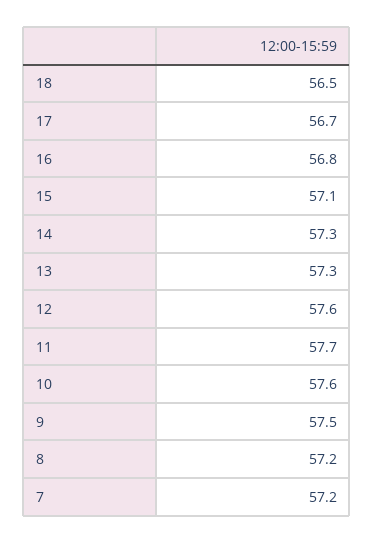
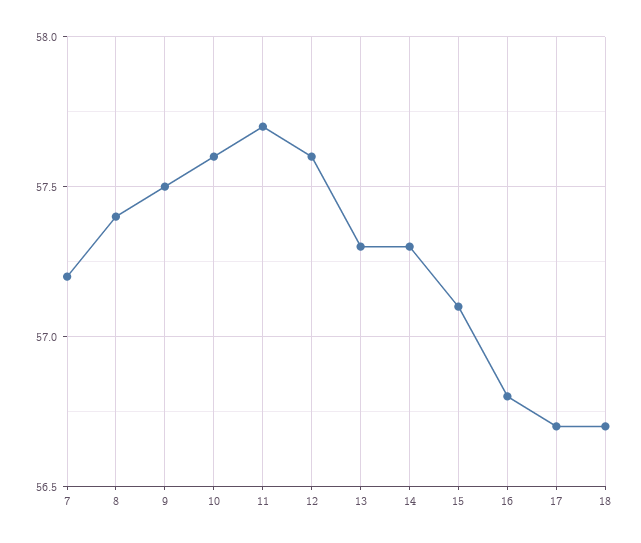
  {
-   "18": 56.5,
+   "18": 56.7,
    "17": 56.7,
    "16": 56.8,
    "15": 57.1,
    "14": 57.3,
    "13": 57.3,
    "12": 57.6,
    "11": 57.7,
    "10": 57.6,
    "9": 57.5,
-   "8": 57.2,
+   "8": 57.4,
    "7": 57.2
  }

